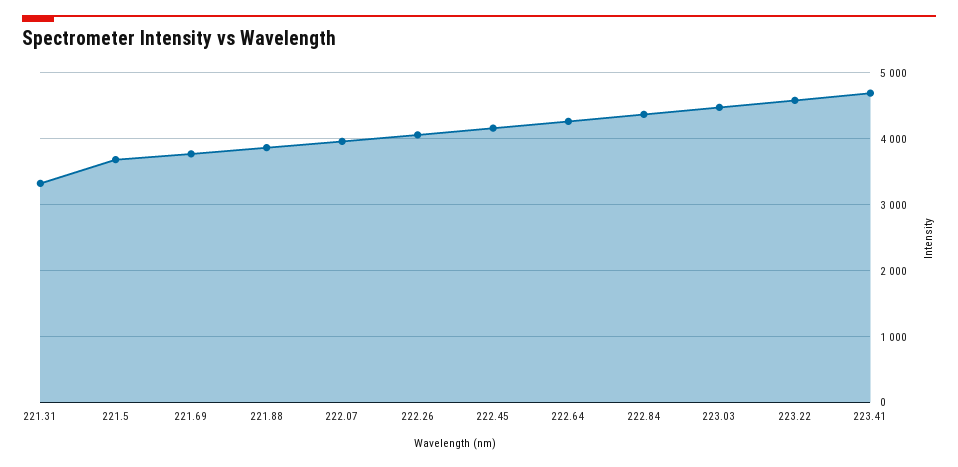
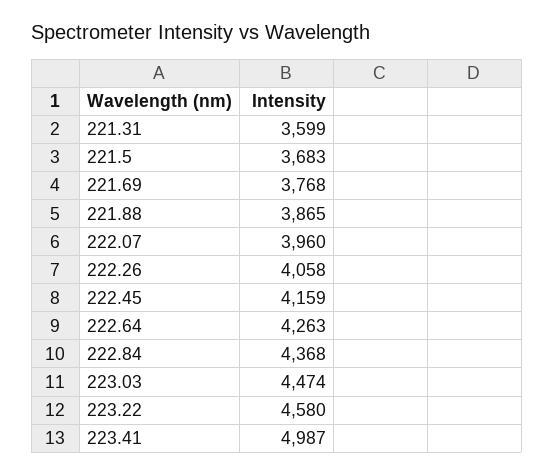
  {
-   "221.31": 3300,
+   "221.31": 3599,
    "221.5": 3683,
    "221.69": 3768,
    "221.88": 3865,
    "222.07": 3960,
    "222.26": 4058,
    "222.45": 4159,
    "222.64": 4263,
    "222.84": 4368,
    "223.03": 4474,
    "223.22": 4580,
-   "223.41": 4700
+   "223.41": 4987
  }

